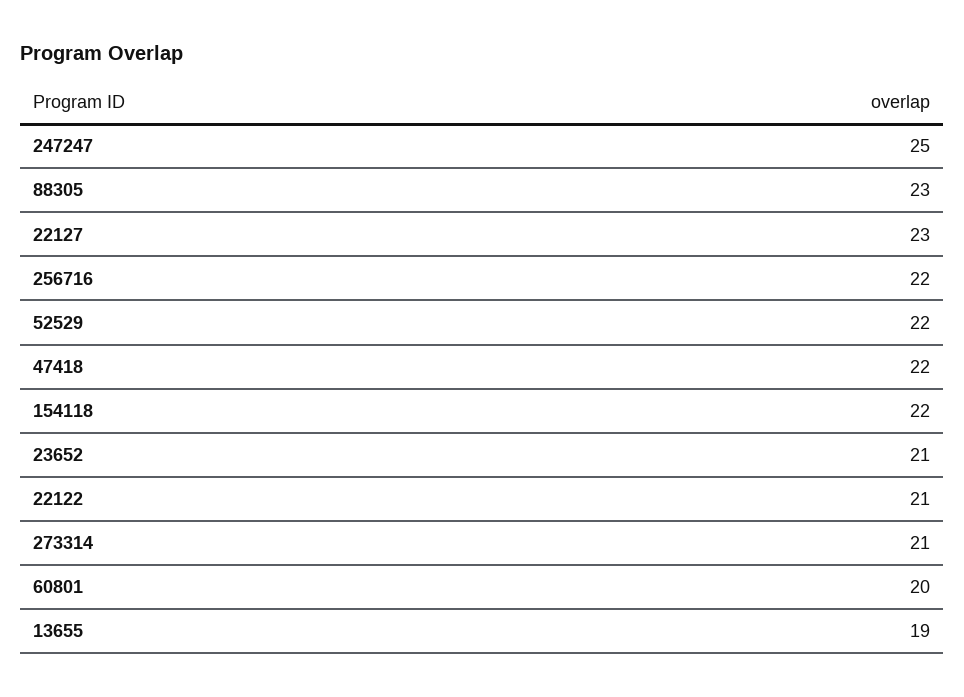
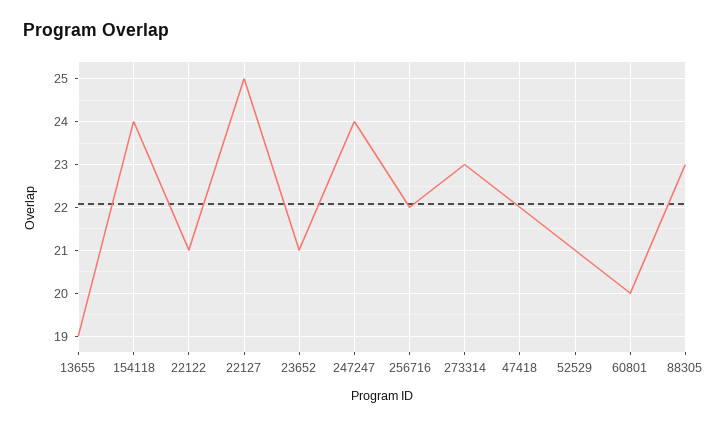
  {
-   "247247": 25,
+   "247247": 24,
    "88305": 23,
-   "22127": 23,
+   "22127": 25,
    "256716": 22,
-   "52529": 22,
+   "52529": 21,
    "47418": 22,
-   "154118": 22,
+   "154118": 24,
    "23652": 21,
    "22122": 21,
-   "273314": 21,
+   "273314": 23,
    "60801": 20,
    "13655": 19
  }

